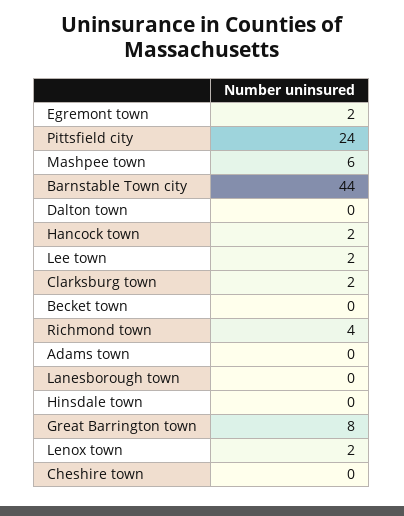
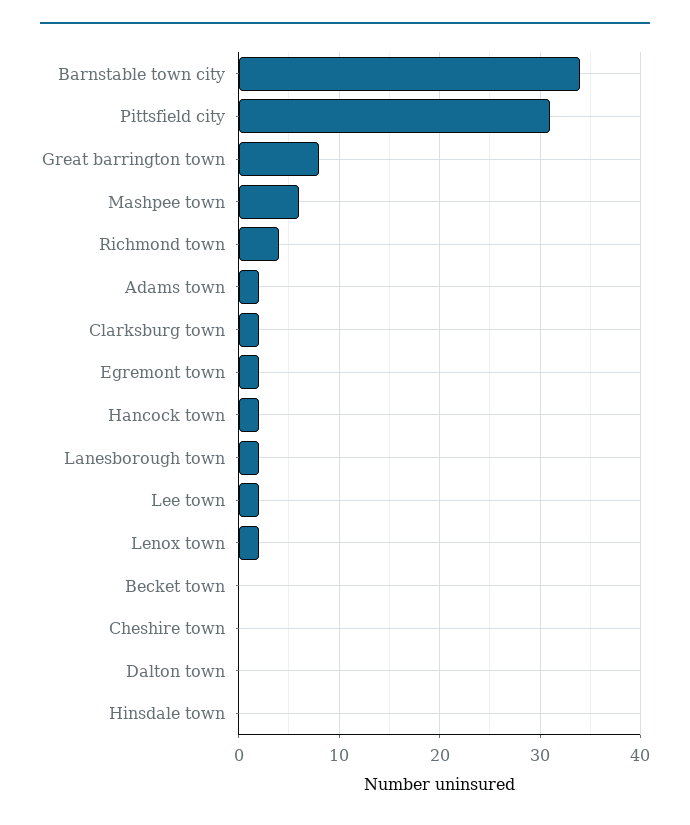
  {
    "Egremont town": 2,
-   "Pittsfield city": 24,
+   "Pittsfield city": 31,
    "Mashpee town": 6,
-   "Barnstable Town city": 44,
+   "Barnstable Town city": 34,
    "Dalton town": 0,
    "Hancock town": 2,
    "Lee town": 2,
    "Clarksburg town": 2,
    "Becket town": 0,
    "Richmond town": 4,
-   "Adams town": 0,
+   "Adams town": 2,
-   "Lanesborough town": 0,
+   "Lanesborough town": 2,
    "Hinsdale town": 0,
    "Great Barrington town": 8,
    "Lenox town": 2,
    "Cheshire town": 0
  }

